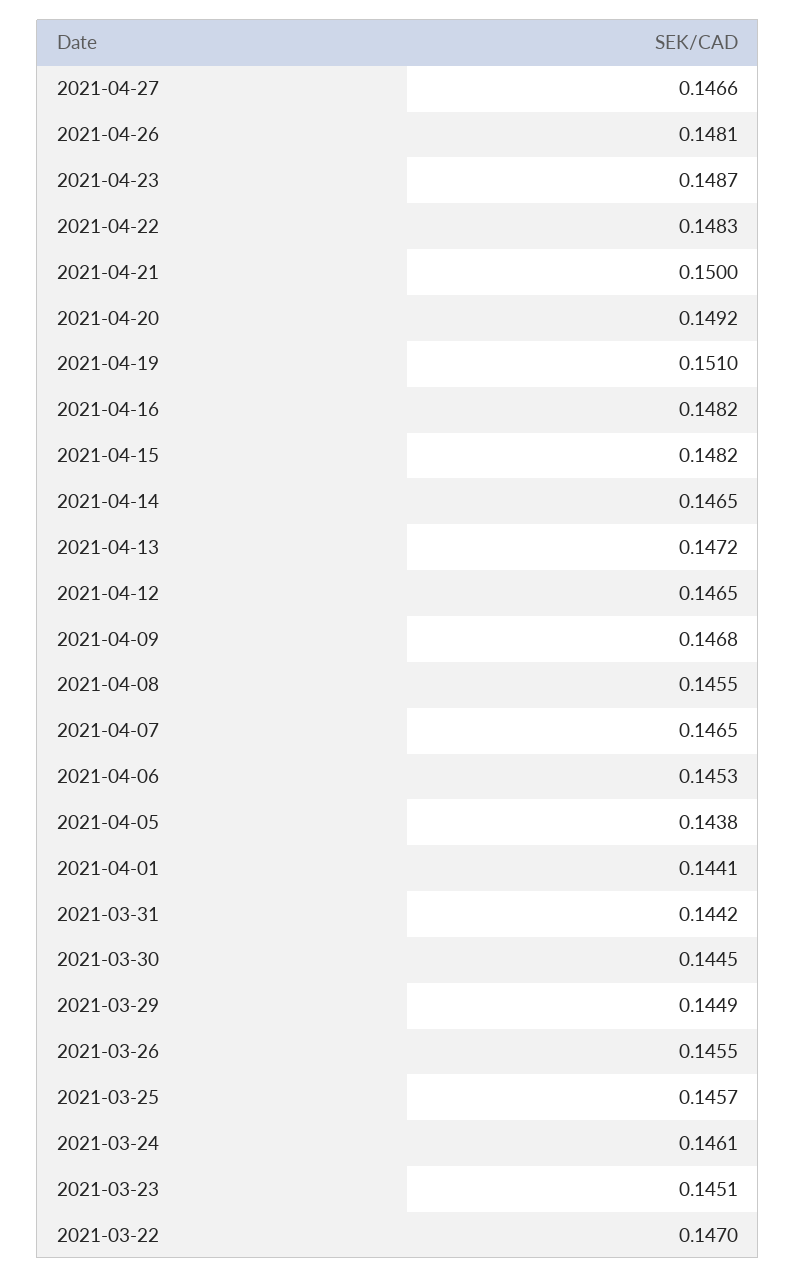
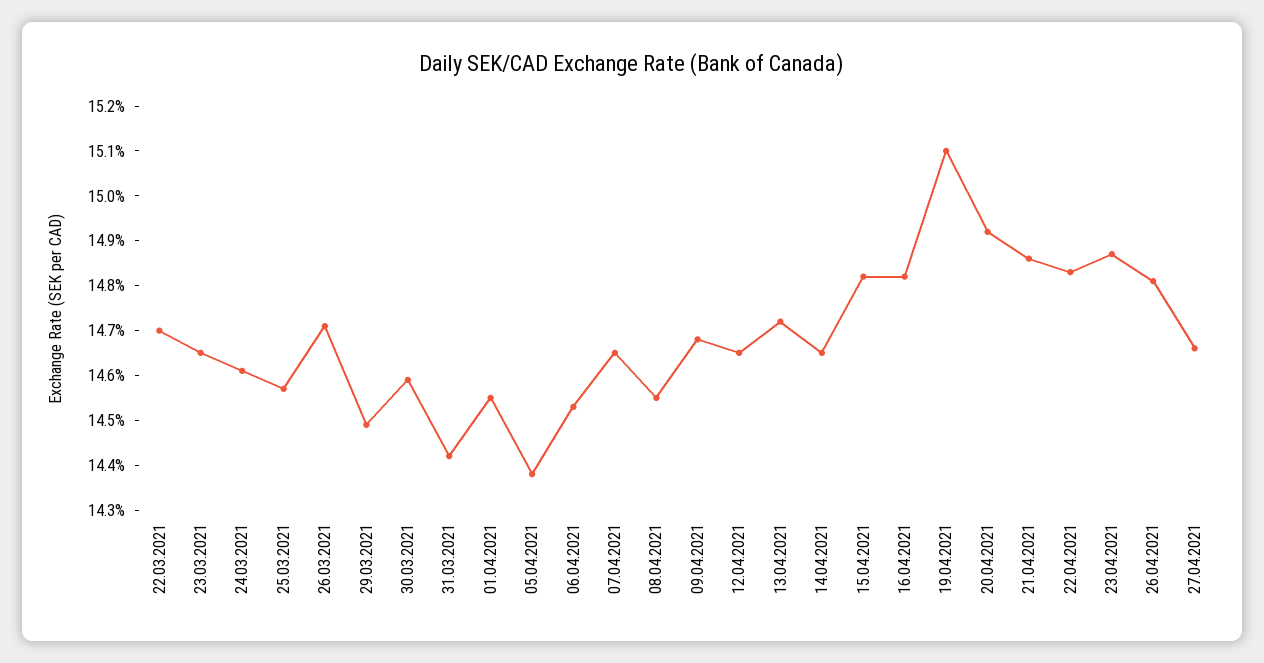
  {
    "2021-04-27": 0.1466,
    "2021-04-26": 0.1481,
    "2021-04-23": 0.1487,
    "2021-04-22": 0.1483,
-   "2021-04-21": 0.15,
+   "2021-04-21": 0.1485,
    "2021-04-20": 0.1492,
    "2021-04-19": 0.151,
    "2021-04-16": 0.1482,
    "2021-04-15": 0.1482,
    "2021-04-14": 0.1465,
    "2021-04-13": 0.1472,
    "2021-04-12": 0.1465,
    "2021-04-09": 0.1468,
    "2021-04-08": 0.1455,
    "2021-04-07": 0.1465,
    "2021-04-06": 0.1453,
    "2021-04-05": 0.1438,
-   "2021-04-01": 0.1441,
+   "2021-04-01": 0.1455,
    "2021-03-31": 0.1442,
-   "2021-03-30": 0.1445,
+   "2021-03-30": 0.146,
    "2021-03-29": 0.1449,
-   "2021-03-26": 0.1455,
+   "2021-03-26": 0.147,
    "2021-03-25": 0.1457,
    "2021-03-24": 0.1461,
-   "2021-03-23": 0.1451,
+   "2021-03-23": 0.1465,
    "2021-03-22": 0.147
  }

